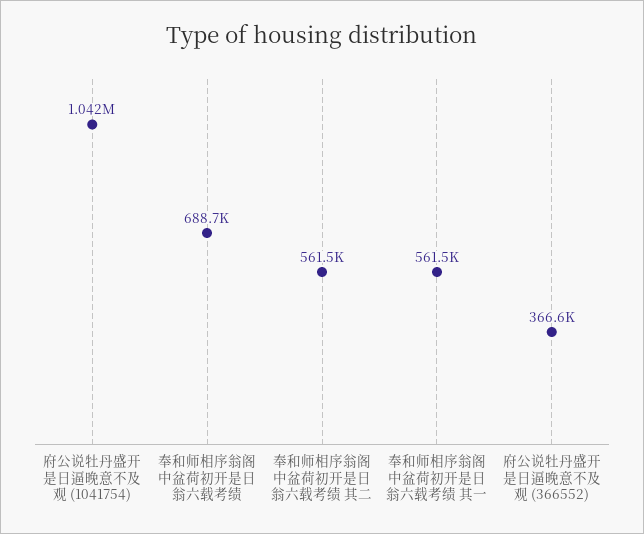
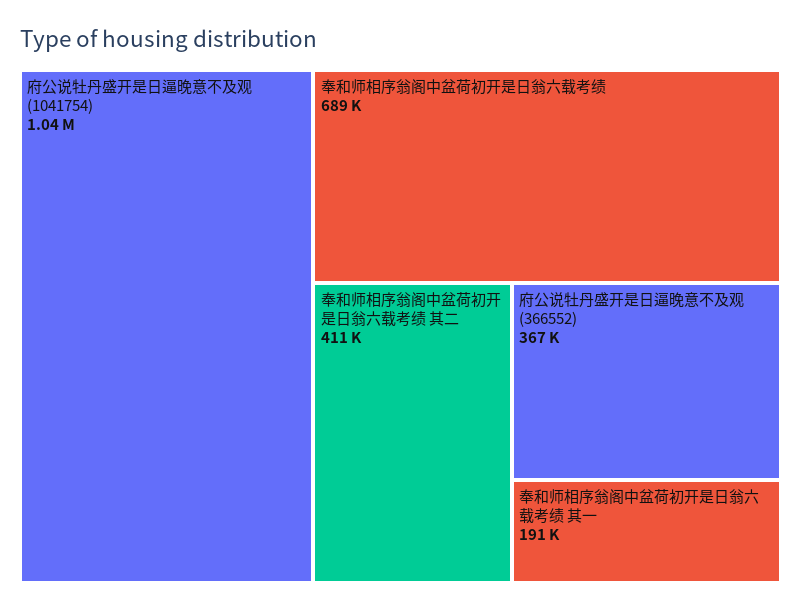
  {
    "府公说牡丹盛开是日逼晚意不及观 (1041754)": 1042000,
    "奉和师相序翁阁中盆荷初开是日翁六载考绩": 688700,
-   "奉和师相序翁阁中盆荷初开是日翁六载考绩 其二": 561500,
+   "奉和师相序翁阁中盆荷初开是日翁六载考绩 其二": 411000,
-   "奉和师相序翁阁中盆荷初开是日翁六载考绩 其一": 561500,
+   "奉和师相序翁阁中盆荷初开是日翁六载考绩 其一": 191000,
    "府公说牡丹盛开是日逼晚意不及观 (366552)": 366600
  }

